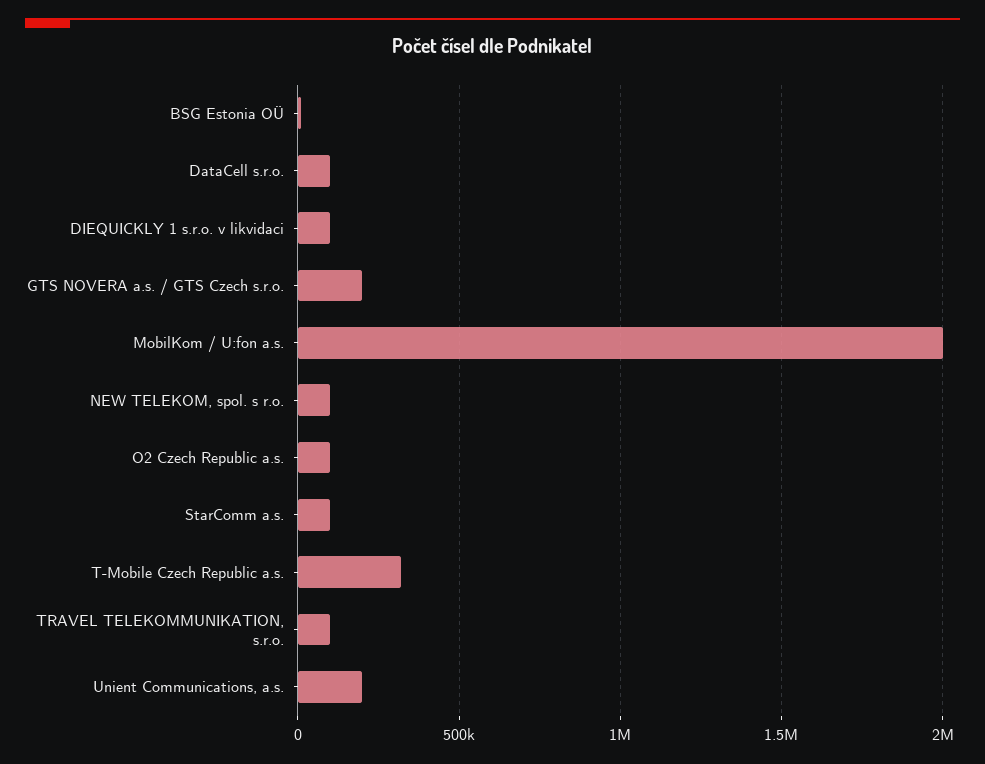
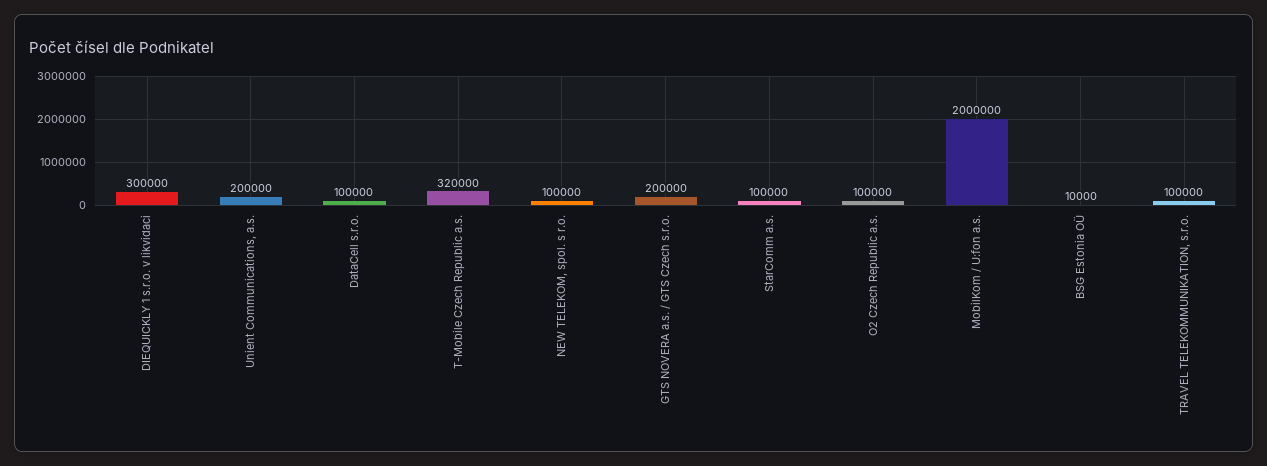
  {
    "BSG Estonia OÜ": 10000,
    "DataCell s.r.o.": 100000,
-   "DIEQUICKLY 1 s.r.o. v likvidaci": 100000,
+   "DIEQUICKLY 1 s.r.o. v likvidaci": 300000,
    "GTS NOVERA a.s. / GTS Czech s.r.o.": 200000,
    "MobilKom / U:fon a.s.": 2000000,
    "NEW TELEKOM, spol. s r.o.": 100000,
    "O2 Czech Republic a.s.": 100000,
    "StarComm a.s.": 100000,
    "T-Mobile Czech Republic a.s.": 320000,
    "TRAVEL TELEKOMMUNIKATION, s.r.o.": 100000,
    "Unient Communications, a.s.": 200000
  }

